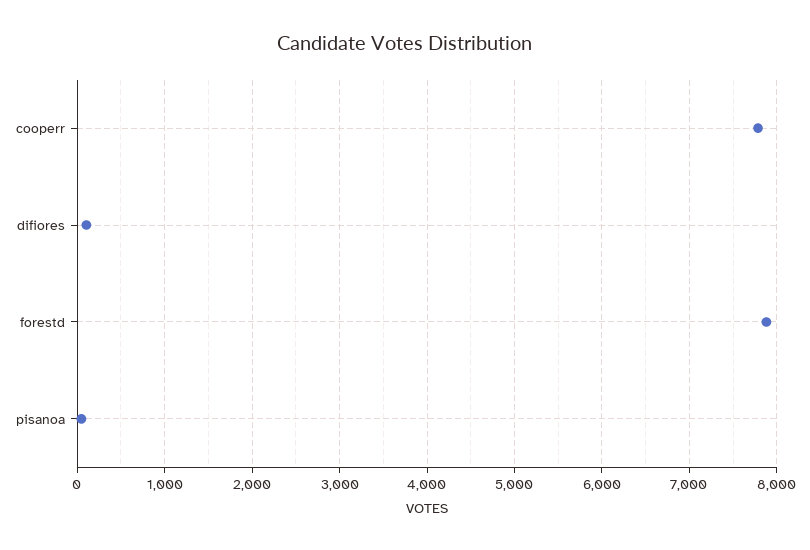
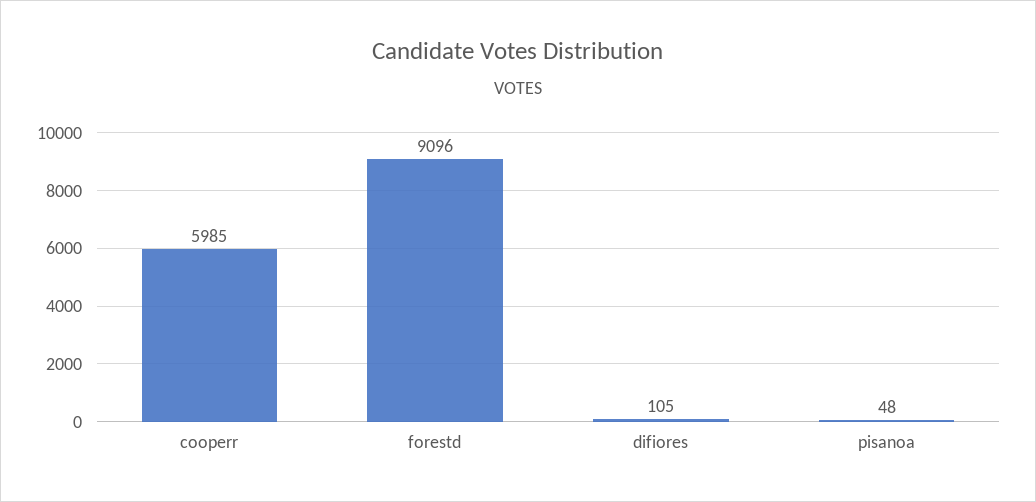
  {
-   "cooperr": 7800,
+   "cooperr": 5985,
    "difiores": 105,
-   "forestd": 7900,
+   "forestd": 9096,
    "pisanoa": 48
  }

